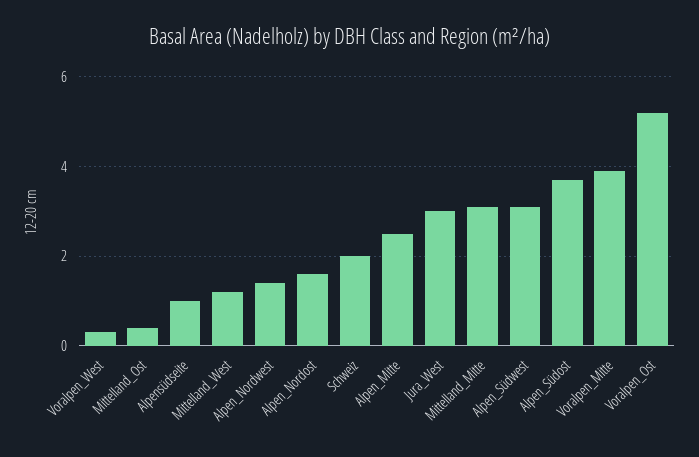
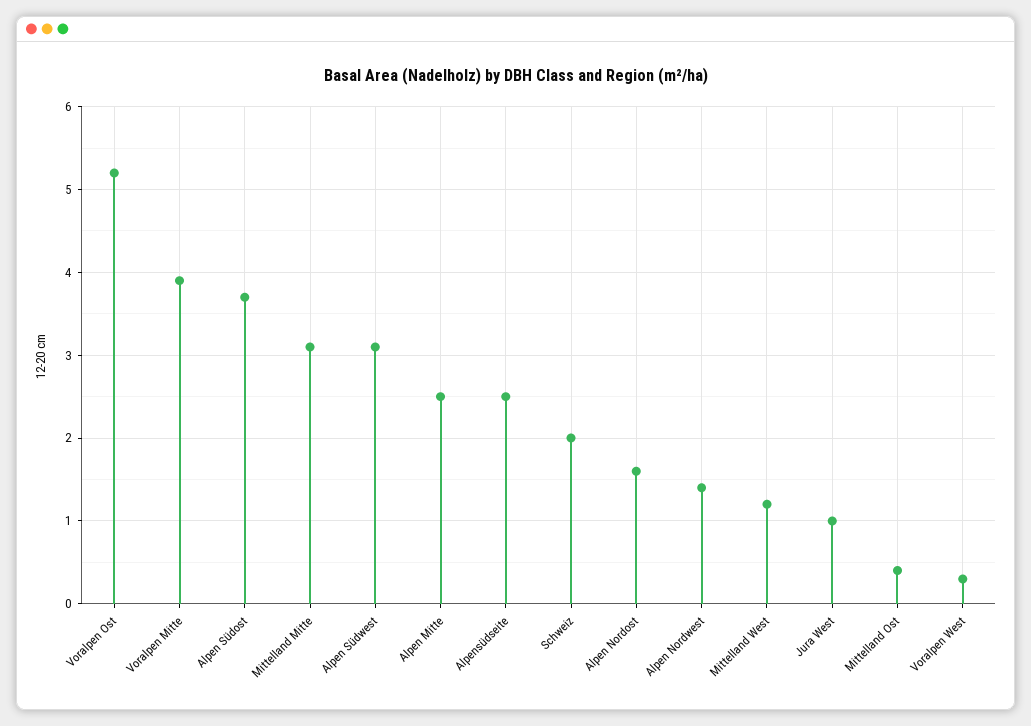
  {
    "Voralpen_West": 0.3,
    "Mittelland_Ost": 0.4,
-   "Alpensüdseite": 1,
+   "Alpensüdseite": 2.5,
    "Mittelland_West": 1.2,
    "Alpen_Nordwest": 1.4,
    "Alpen_Nordost": 1.6,
    "Schweiz": 2,
    "Alpen_Mitte": 2.5,
-   "Jura_West": 3,
+   "Jura_West": 1,
    "Mittelland_Mitte": 3.1,
    "Alpen_Südwest": 3.1,
    "Alpen_Südost": 3.7,
    "Voralpen_Mitte": 3.9,
    "Voralpen_Ost": 5.2
  }

